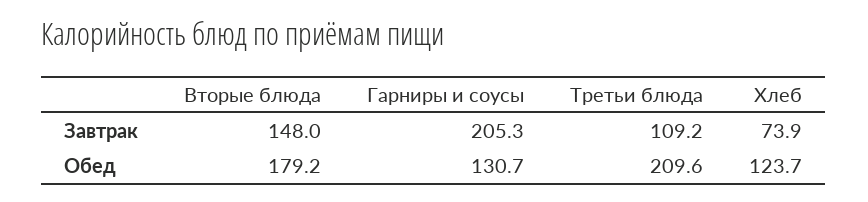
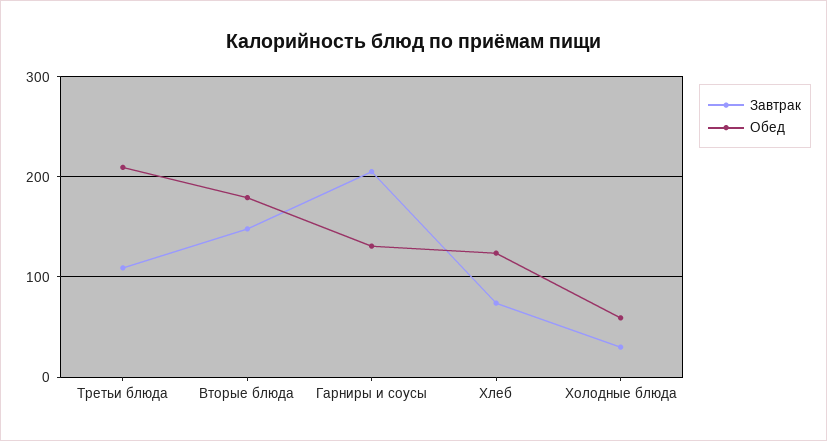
  {
    "Завтрак": {
      "Вторые блюда": 148,
      "Гарниры и соусы": 205.3,
      "Третьи блюда": 109.2,
-     "Хлеб": 73.9
+     "Хлеб": 73.9,
+     "Холодные блюда": 30
    },
    "Обед": {
      "Вторые блюда": 179.2,
      "Гарниры и соусы": 130.7,
      "Третьи блюда": 209.6,
-     "Хлеб": 123.7
+     "Хлеб": 123.7,
+     "Холодные блюда": 60
    }
  }

